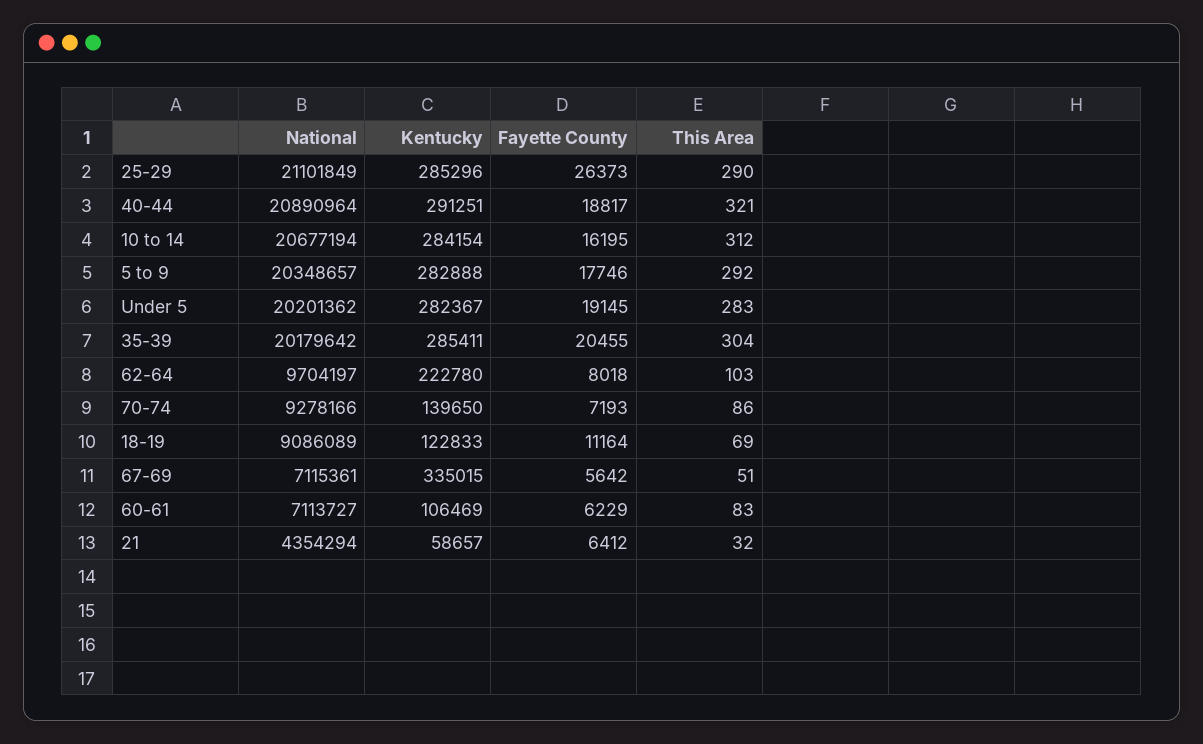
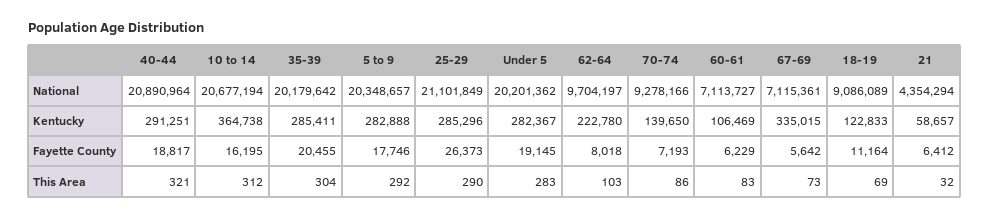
  {
    "National": {
      "25-29": 21101849,
      "40-44": 20890964,
      "10 to 14": 20677194,
      "5 to 9": 20348657,
      "Under 5": 20201362,
      "35-39": 20179642,
      "62-64": 9704197,
      "70-74": 9278166,
      "18-19": 9086089,
      "67-69": 7115361,
      "60-61": 7113727,
      "21": 4354294
    },
    "Kentucky": {
      "25-29": 285296,
      "40-44": 291251,
-     "10 to 14": 284154,
+     "10 to 14": 364738,
      "5 to 9": 282888,
      "Under 5": 282367,
      "35-39": 285411,
      "62-64": 222780,
      "70-74": 139650,
      "18-19": 122833,
      "67-69": 335015,
      "60-61": 106469,
      "21": 58657
    },
    "Fayette County": {
      "25-29": 26373,
      "40-44": 18817,
      "10 to 14": 16195,
      "5 to 9": 17746,
      "Under 5": 19145,
      "35-39": 20455,
      "62-64": 8018,
      "70-74": 7193,
      "18-19": 11164,
      "67-69": 5642,
      "60-61": 6229,
      "21": 6412
    },
    "This Area": {
      "25-29": 290,
      "40-44": 321,
      "10 to 14": 312,
      "5 to 9": 292,
      "Under 5": 283,
      "35-39": 304,
      "62-64": 103,
      "70-74": 86,
      "18-19": 69,
-     "67-69": 51,
+     "67-69": 73,
      "60-61": 83,
      "21": 32
    }
  }

